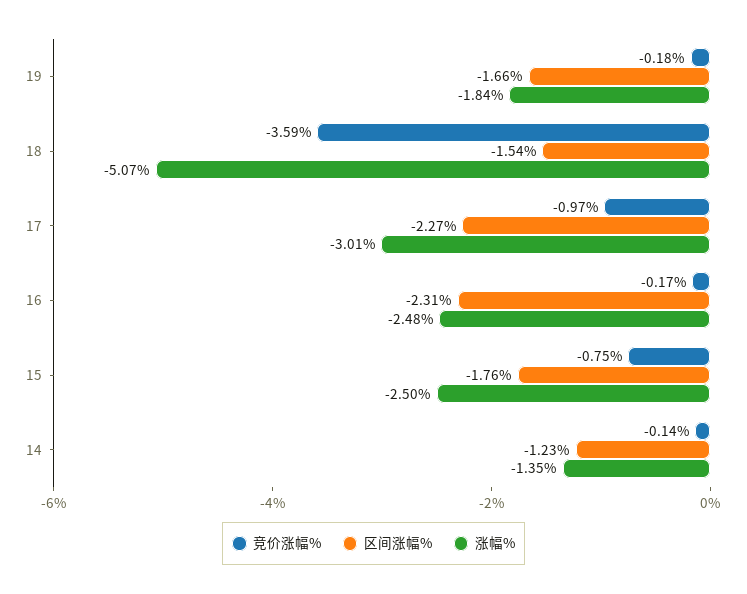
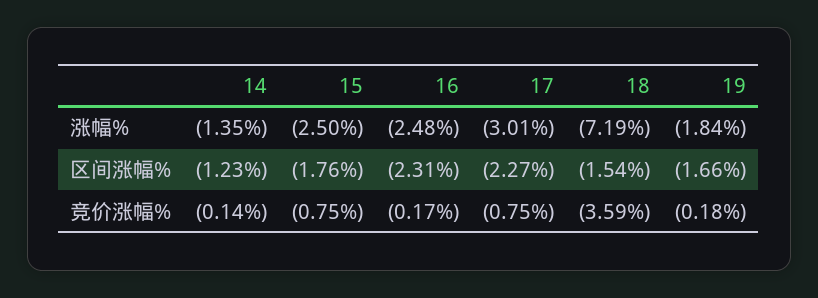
  {
    "竞价涨幅%": {
      "19": -0.18,
      "18": -3.59,
-     "17": -0.97,
+     "17": -0.75,
      "16": -0.17,
      "15": -0.75,
      "14": -0.14
    },
    "区间涨幅%": {
      "19": -1.66,
      "18": -1.54,
      "17": -2.27,
      "16": -2.31,
      "15": -1.76,
      "14": -1.23
    },
    "涨幅%": {
      "19": -1.84,
-     "18": -5.07,
+     "18": -7.19,
      "17": -3.01,
      "16": -2.48,
      "15": -2.5,
      "14": -1.35
    }
  }

